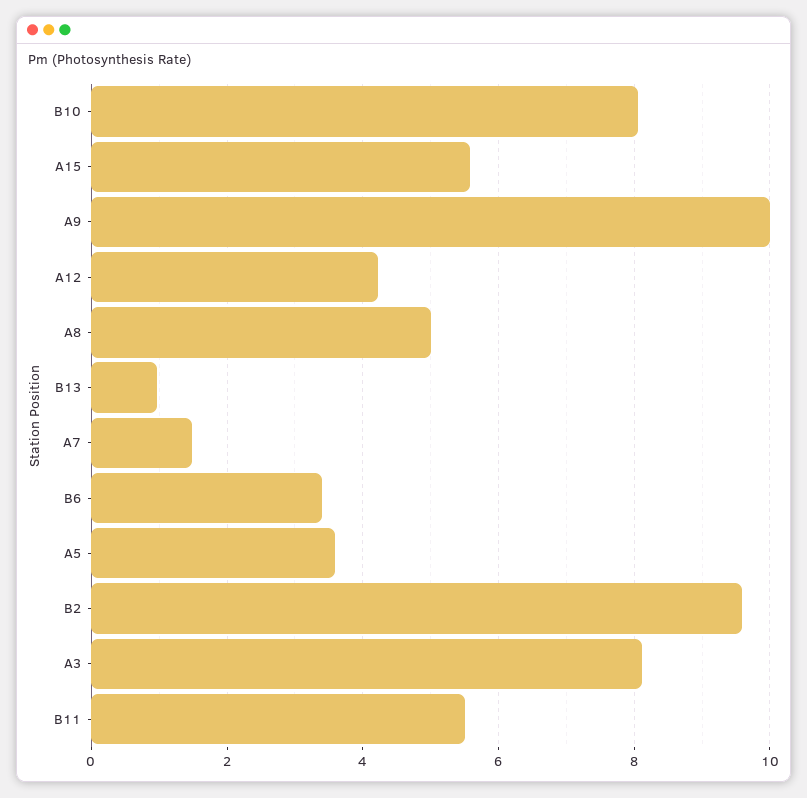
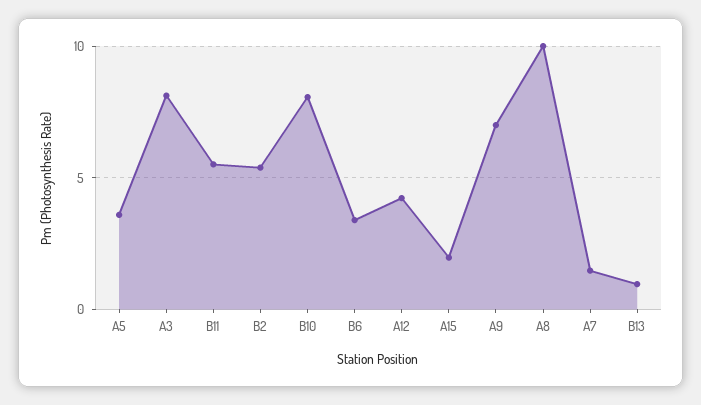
  {
    "B10": 8,
-   "A15": 5.6,
+   "A15": 2,
-   "A9": 10,
+   "A9": 7,
    "A12": 4.2,
-   "A8": 5,
+   "A8": 10,
    "B13": 1,
    "A7": 1.4,
    "B6": 3.4,
    "A5": 3.6,
-   "B2": 9.6,
+   "B2": 5.5,
    "A3": 8.2,
    "B11": 5.6
  }

